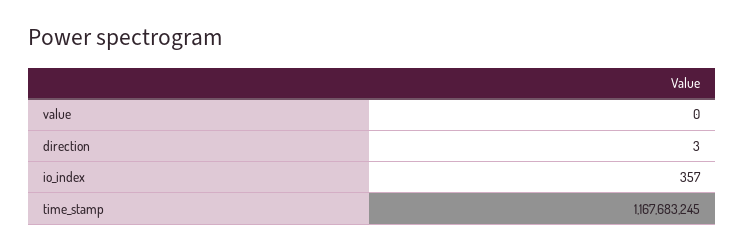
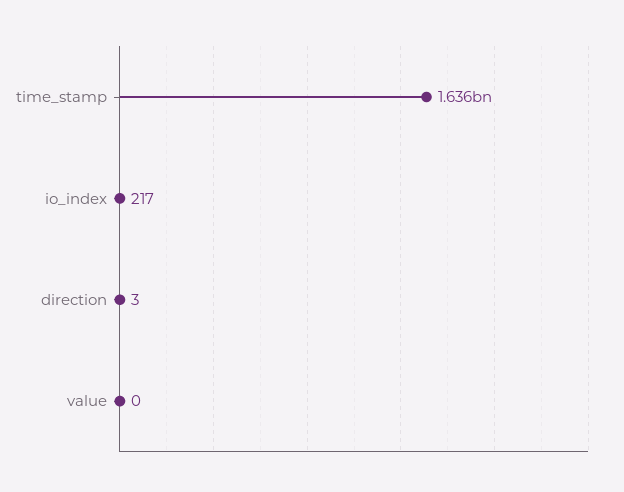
  {
    "value": 0,
    "direction": 3,
-   "io_index": 357,
+   "io_index": 217,
-   "time_stamp": 1167683245
+   "time_stamp": 1636000000
  }

